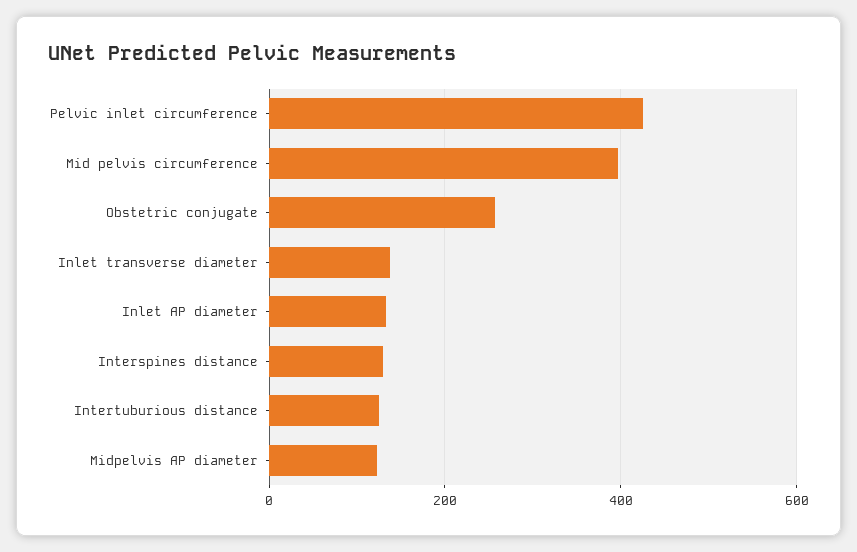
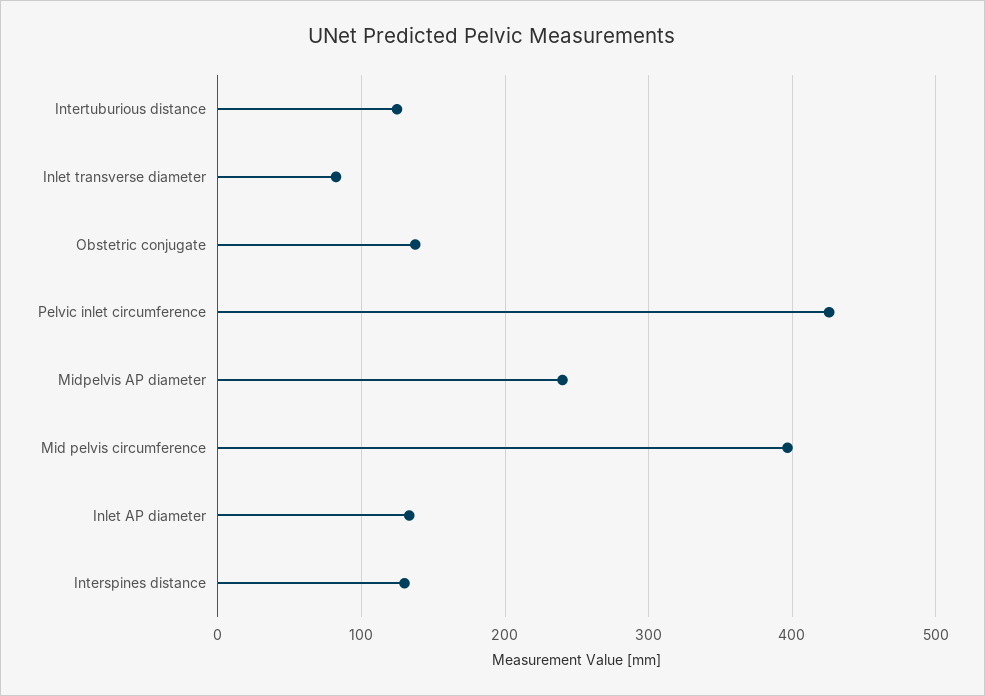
  {
    "Pelvic inlet circumference": 430,
    "Mid pelvis circumference": 400,
-   "Obstetric conjugate": 260,
+   "Obstetric conjugate": 140,
-   "Inlet transverse diameter": 140,
+   "Inlet transverse diameter": 80,
    "Inlet AP diameter": 130,
    "Interspines distance": 130,
    "Intertuburious distance": 120,
-   "Midpelvis AP diameter": 120
+   "Midpelvis AP diameter": 240
  }

